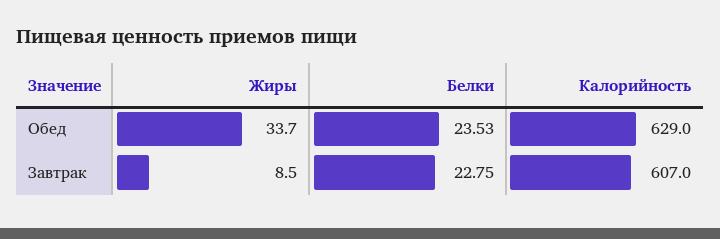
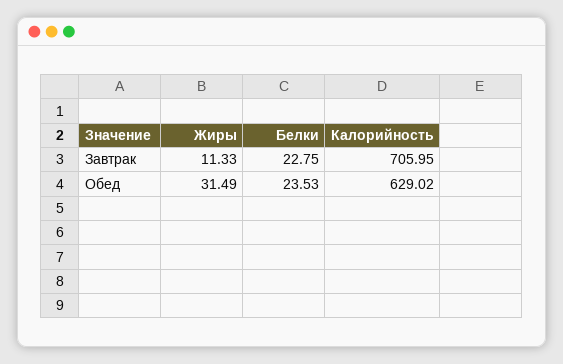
  {
    "Жиры": {
-     "Обед": 33.7,
+     "Обед": 31.49,
-     "Завтрак": 8.5
+     "Завтрак": 11.33
    },
    "Белки": {
      "Обед": 23.53,
      "Завтрак": 22.75
    },
    "Калорийность": {
      "Обед": 629.02,
-     "Завтрак": 607
+     "Завтрак": 705.95
    }
  }

